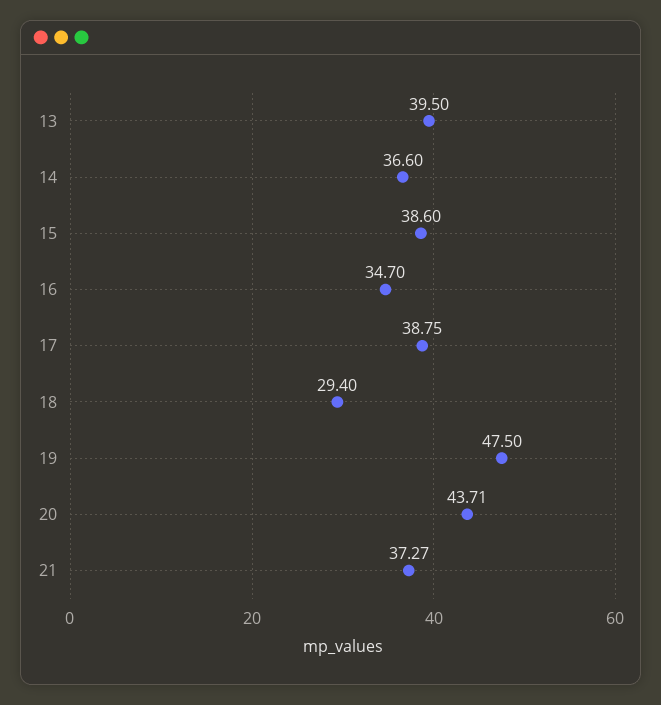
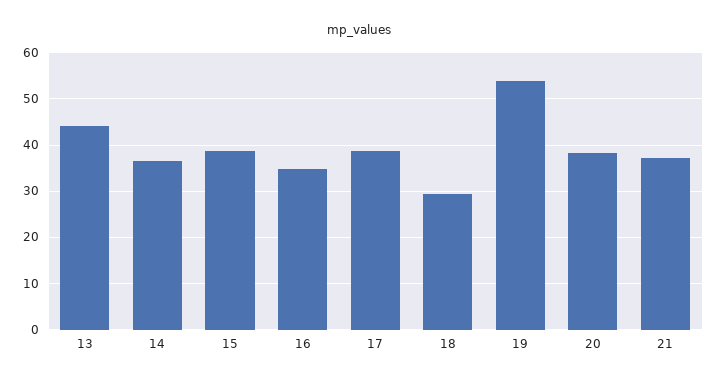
  {
-   "13": 39.5,
+   "13": 44,
    "14": 36.6,
    "15": 38.6,
    "16": 34.7,
    "17": 38.75,
    "18": 29.4,
-   "19": 47.5,
+   "19": 54,
-   "20": 43.71,
+   "20": 38,
    "21": 37.27
  }

